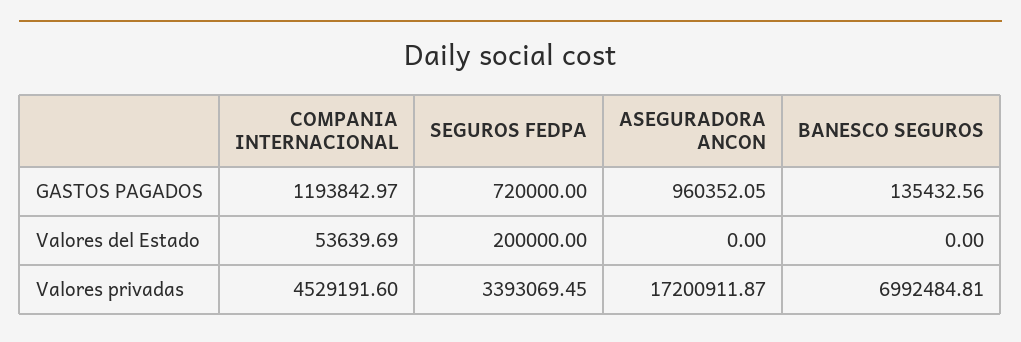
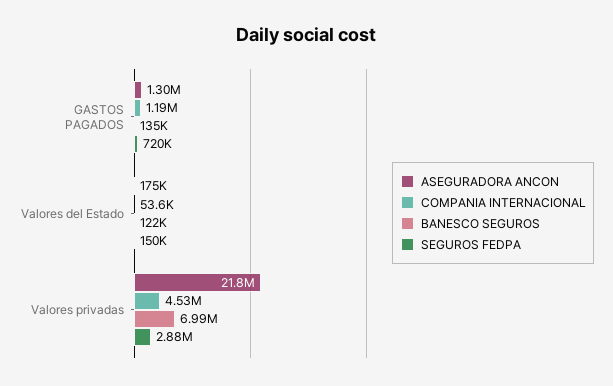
  {
    "COMPANIA INTERNACIONAL": {
      "GASTOS PAGADOS": 1193842.97,
      "Valores del Estado": 53639.69,
      "Valores privadas": 4529191.6
    },
    "SEGUROS FEDPA": {
      "GASTOS PAGADOS": 720000,
-     "Valores del Estado": 200000,
+     "Valores del Estado": 150000,
-     "Valores privadas": 3393069.45
+     "Valores privadas": 2880000
    },
    "ASEGURADORA ANCON": {
-     "GASTOS PAGADOS": 960352.05,
+     "GASTOS PAGADOS": 1300000,
-     "Valores del Estado": 0,
+     "Valores del Estado": 175000,
-     "Valores privadas": 17200911.87
+     "Valores privadas": 21800000
    },
    "BANESCO SEGUROS": {
      "GASTOS PAGADOS": 135432.56,
-     "Valores del Estado": 0,
+     "Valores del Estado": 122000,
      "Valores privadas": 6992484.81
    }
  }

